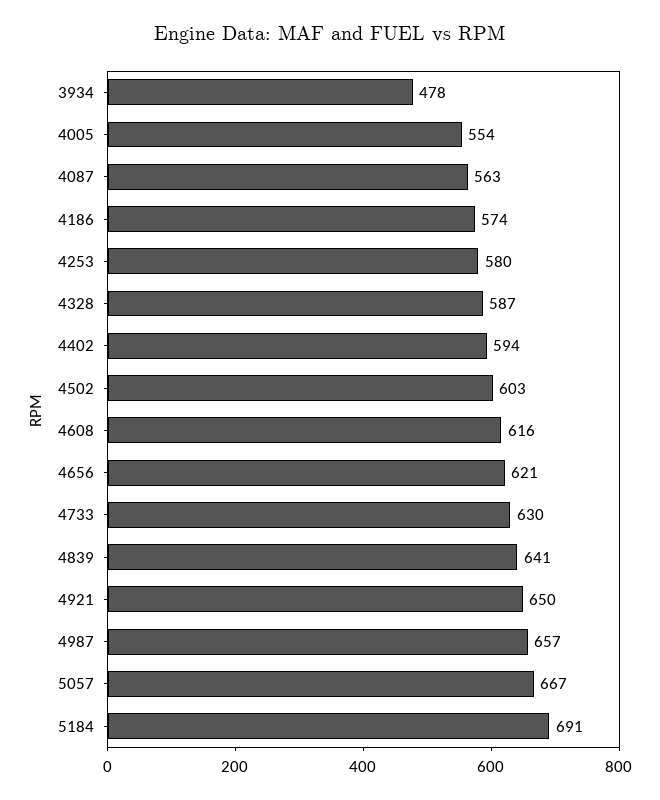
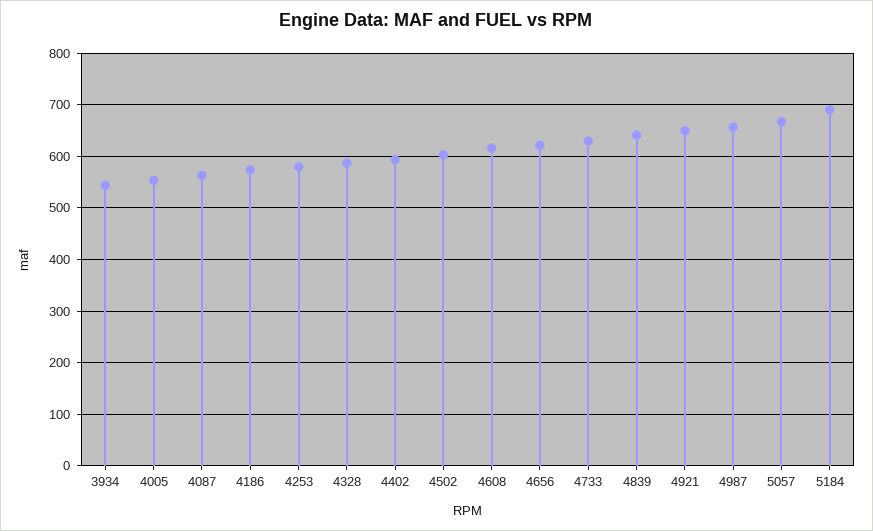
  {
-   "3934": 478,
+   "3934": 540,
    "4005": 554,
    "4087": 563,
    "4186": 574,
    "4253": 580,
    "4328": 587,
    "4402": 594,
    "4502": 603,
    "4608": 616,
    "4656": 621,
    "4733": 630,
    "4839": 641,
    "4921": 650,
    "4987": 657,
    "5057": 667,
    "5184": 691
  }

